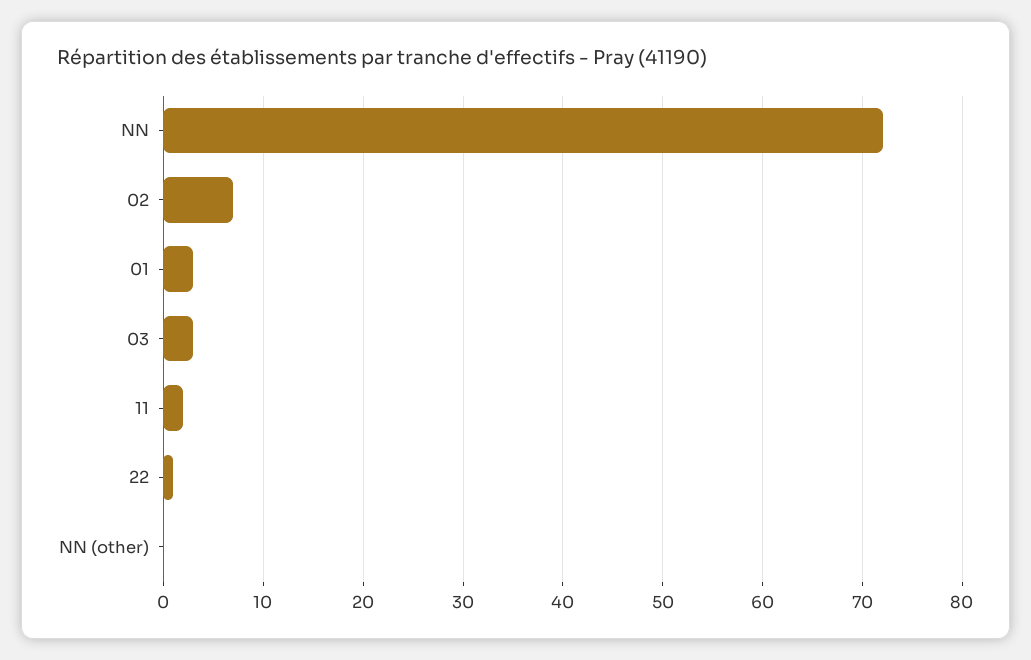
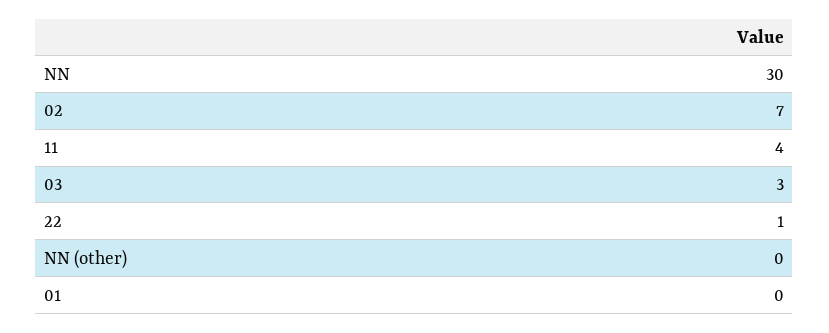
  {
-   "NN": 72,
+   "NN": 30,
    "02": 7,
-   "01": 3,
+   "01": 0,
    "03": 3,
-   "11": 2,
+   "11": 4,
    "22": 1,
    "NN (other)": 0
  }

